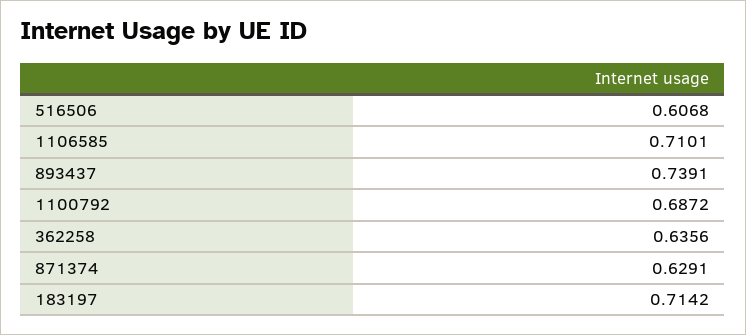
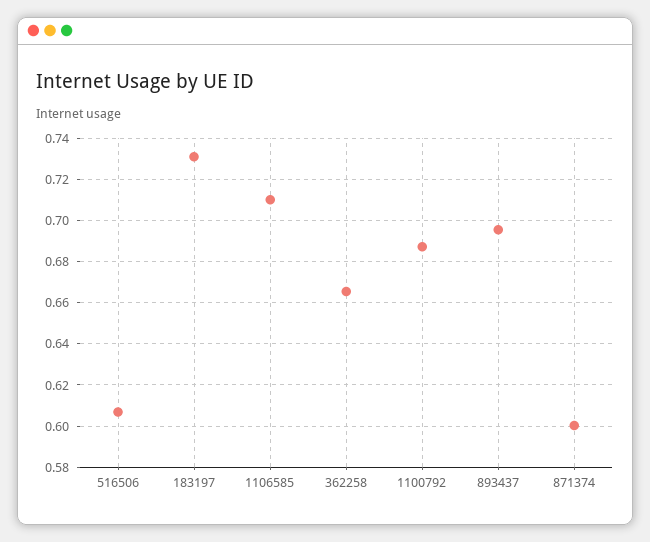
  {
    "516506": 0.6068,
    "1106585": 0.7101,
-   "893437": 0.7391,
+   "893437": 0.695,
    "1100792": 0.6872,
-   "362258": 0.6356,
+   "362258": 0.665,
-   "871374": 0.6291,
+   "871374": 0.6,
-   "183197": 0.7142
+   "183197": 0.73
  }

